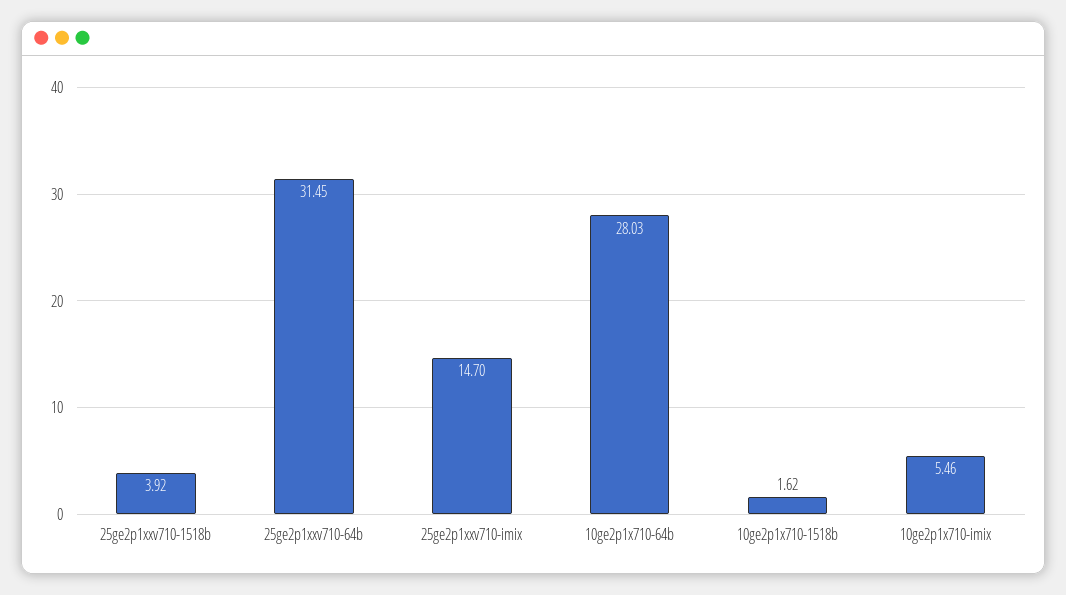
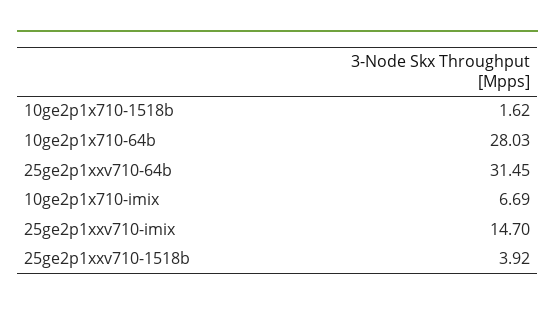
  {
    "25ge2p1xxv710-1518b": 3.92,
    "25ge2p1xxv710-64b": 31.45,
    "25ge2p1xxv710-imix": 14.7,
    "10ge2p1x710-64b": 28.03,
    "10ge2p1x710-1518b": 1.62,
-   "10ge2p1x710-imix": 5.46
+   "10ge2p1x710-imix": 6.69
  }

